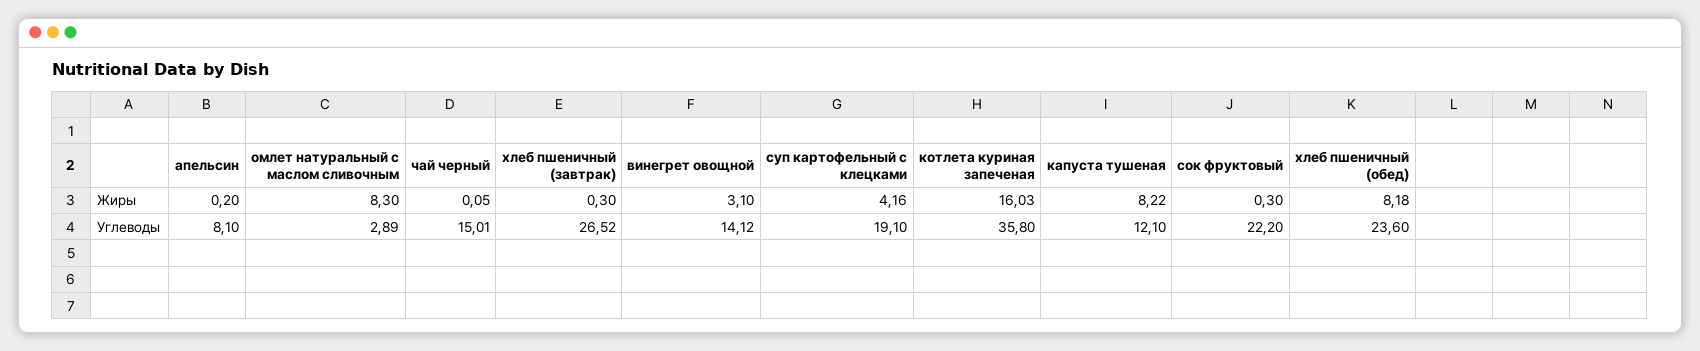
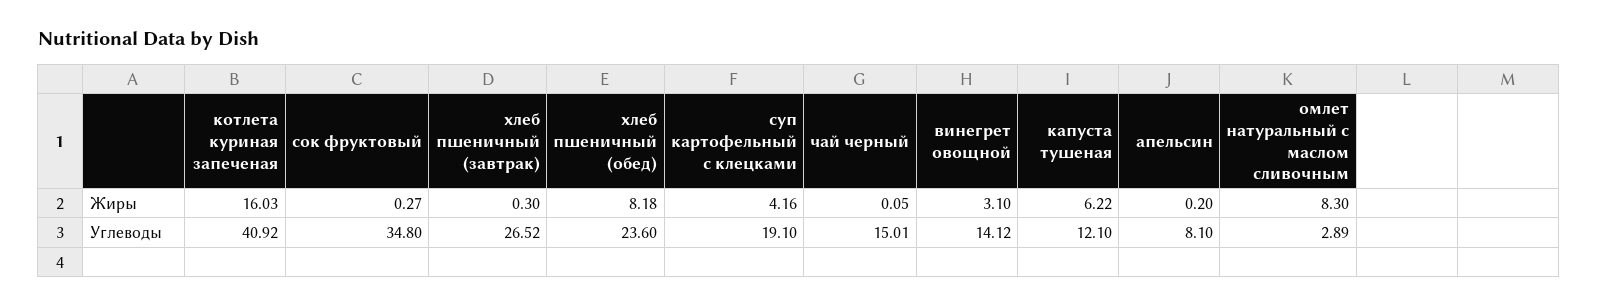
  {
    "апельсин": {
      "Жиры": 0.2,
      "Углеводы": 8.1
    },
    "омлет натуральный с маслом сливочным": {
      "Жиры": 8.3,
      "Углеводы": 2.89
    },
    "чай черный": {
      "Жиры": 0.05,
      "Углеводы": 15.01
    },
    "хлеб пшеничный (завтрак)": {
      "Жиры": 0.3,
      "Углеводы": 26.52
    },
    "винегрет овощной": {
      "Жиры": 3.1,
      "Углеводы": 14.12
    },
    "суп картофельный с клецками": {
      "Жиры": 4.16,
      "Углеводы": 19.1
    },
    "котлета куриная запеченая": {
      "Жиры": 16.03,
-     "Углеводы": 35.8
+     "Углеводы": 40.92
    },
    "капуста тушеная": {
-     "Жиры": 8.22,
+     "Жиры": 6.22,
      "Углеводы": 12.1
    },
    "сок фруктовый": {
-     "Жиры": 0.3,
+     "Жиры": 0.27,
-     "Углеводы": 22.2
+     "Углеводы": 34.8
    },
    "хлеб пшеничный (обед)": {
      "Жиры": 8.18,
      "Углеводы": 23.6
    }
  }

